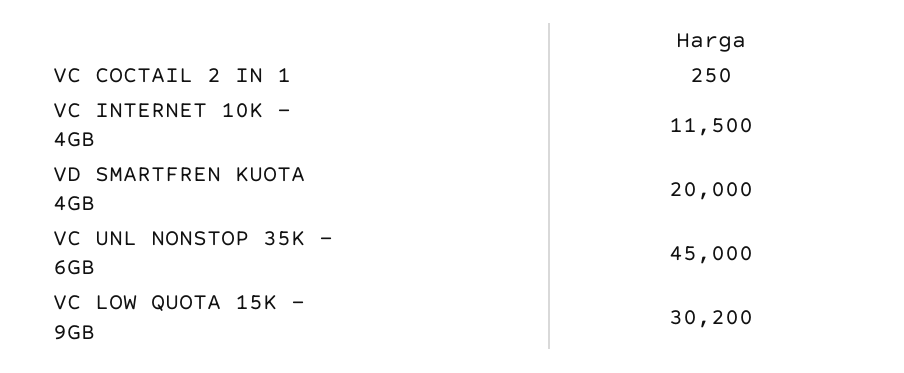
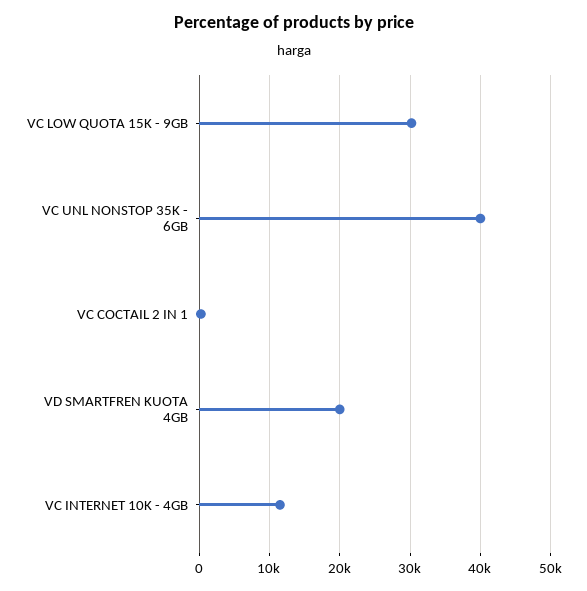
  {
    "VC COCTAIL 2 IN 1": 250,
    "VC INTERNET 10K - 4GB": 11500,
    "VD SMARTFREN KUOTA 4GB": 20000,
-   "VC UNL NONSTOP 35K - 6GB": 45000,
+   "VC UNL NONSTOP 35K - 6GB": 40000,
    "VC LOW QUOTA 15K - 9GB": 30200
  }

